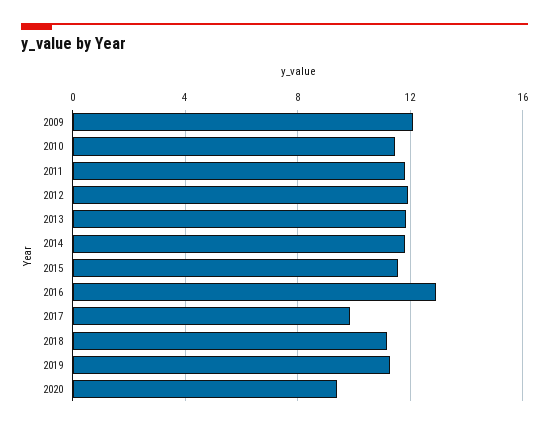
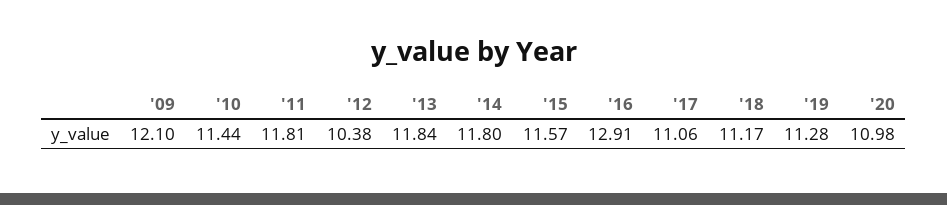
  {
    "2009": 12.1,
    "2010": 11.44,
    "2011": 11.81,
-   "2012": 12,
+   "2012": 10.38,
    "2013": 11.84,
    "2014": 11.8,
    "2015": 11.57,
    "2016": 12.91,
-   "2017": 10,
+   "2017": 11.06,
    "2018": 11.17,
    "2019": 11.28,
-   "2020": 9.5
+   "2020": 10.98
  }

